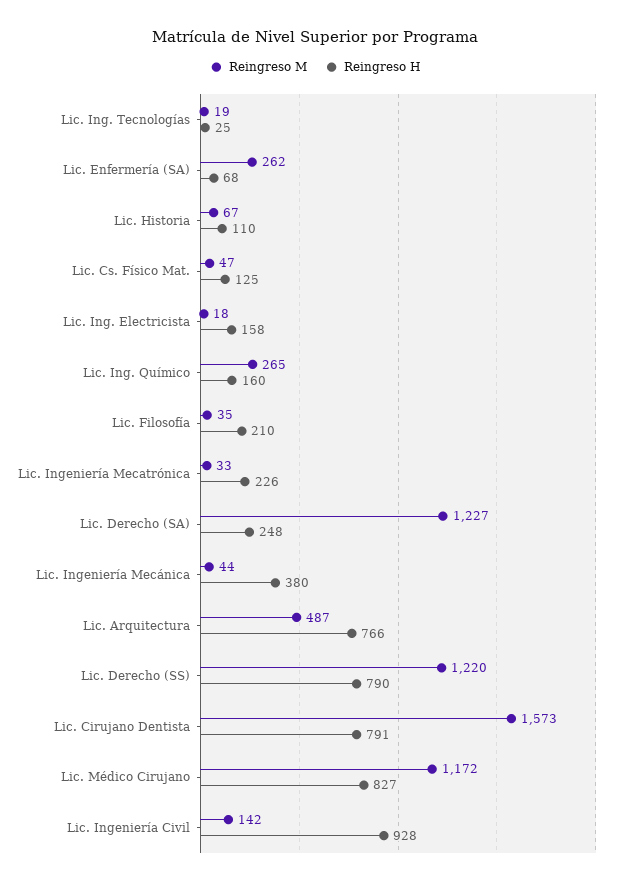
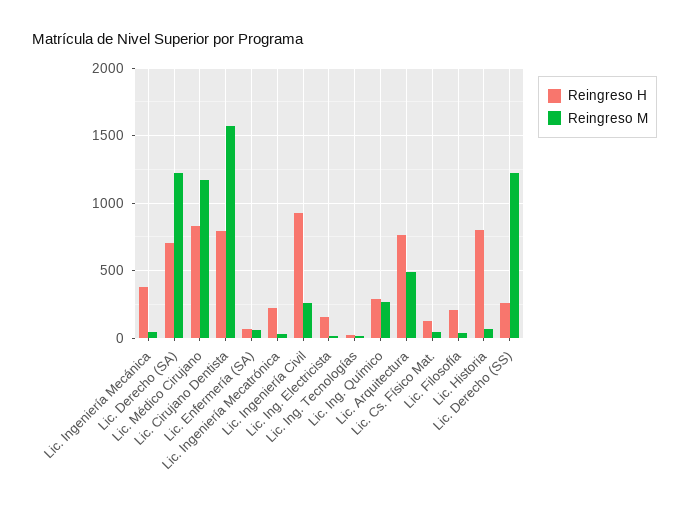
  {
    "Reingreso M": {
      "Lic. Ing. Tecnologías": 19,
-     "Lic. Enfermería (SA)": 262,
+     "Lic. Enfermería (SA)": 50,
      "Lic. Historia": 67,
      "Lic. Cs. Físico Mat.": 47,
      "Lic. Ing. Electricista": 18,
      "Lic. Ing. Químico": 265,
      "Lic. Filosofía": 35,
      "Lic. Ingeniería Mecatrónica": 33,
      "Lic. Derecho (SA)": 1227,
      "Lic. Ingeniería Mecánica": 44,
      "Lic. Arquitectura": 487,
      "Lic. Derecho (SS)": 1220,
      "Lic. Cirujano Dentista": 1573,
      "Lic. Médico Cirujano": 1172,
-     "Lic. Ingeniería Civil": 142
+     "Lic. Ingeniería Civil": 250
    },
    "Reingreso H": {
      "Lic. Ing. Tecnologías": 25,
      "Lic. Enfermería (SA)": 68,
-     "Lic. Historia": 110,
+     "Lic. Historia": 800,
      "Lic. Cs. Físico Mat.": 125,
      "Lic. Ing. Electricista": 158,
-     "Lic. Ing. Químico": 160,
+     "Lic. Ing. Químico": 300,
      "Lic. Filosofía": 210,
      "Lic. Ingeniería Mecatrónica": 226,
-     "Lic. Derecho (SA)": 248,
+     "Lic. Derecho (SA)": 700,
      "Lic. Ingeniería Mecánica": 380,
      "Lic. Arquitectura": 766,
-     "Lic. Derecho (SS)": 790,
+     "Lic. Derecho (SS)": 250,
      "Lic. Cirujano Dentista": 791,
      "Lic. Médico Cirujano": 827,
      "Lic. Ingeniería Civil": 928
    }
  }

